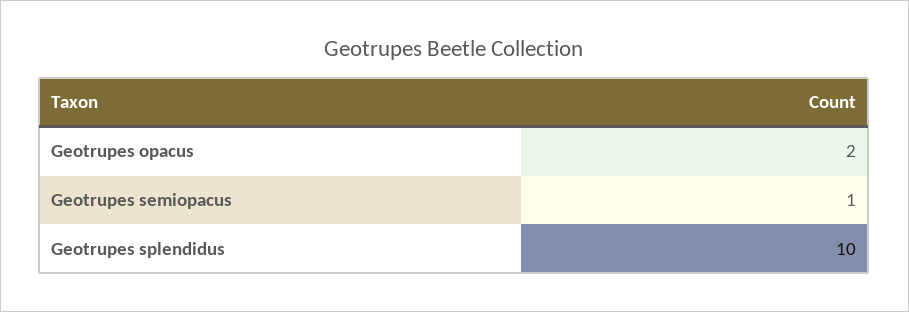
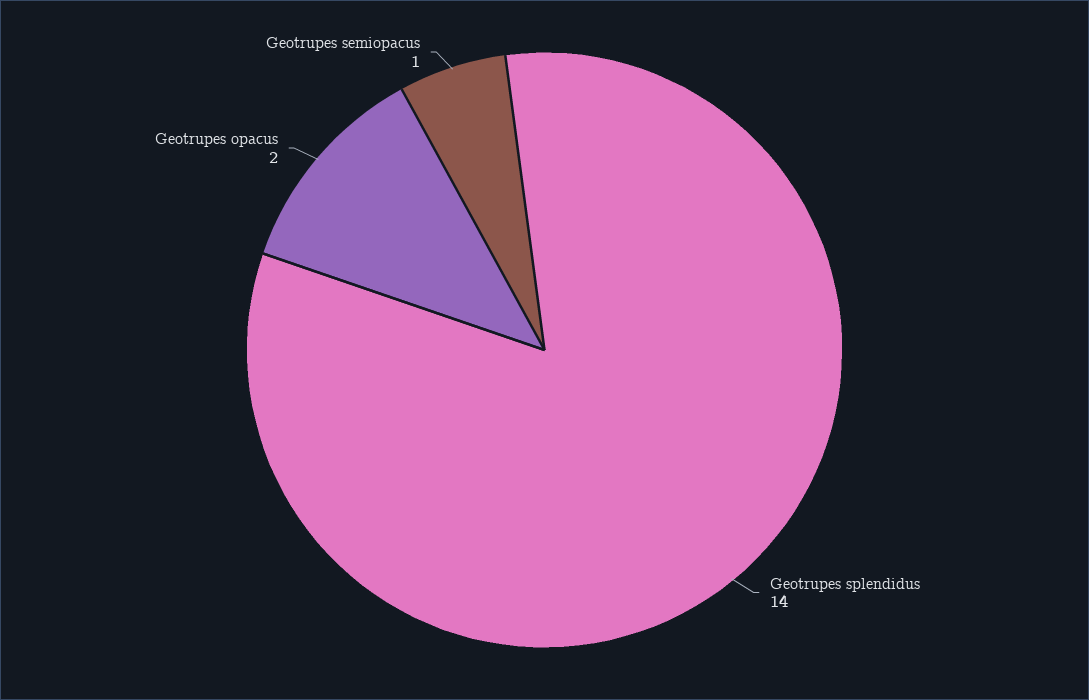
  {
    "Geotrupes opacus": 2,
    "Geotrupes semiopacus": 1,
-   "Geotrupes splendidus": 10
+   "Geotrupes splendidus": 14
  }

